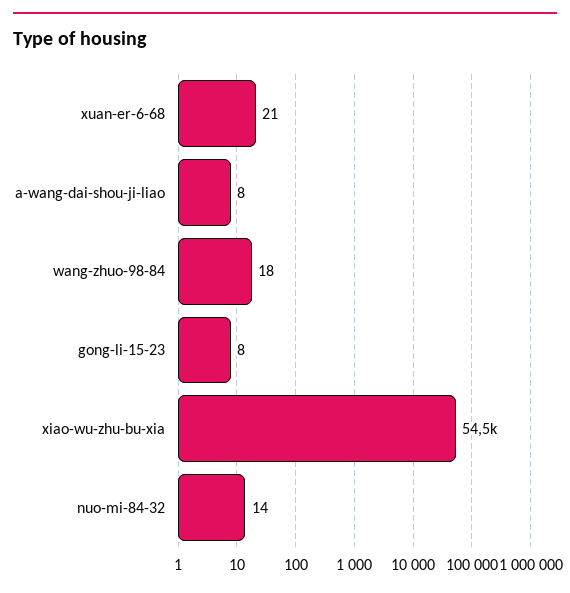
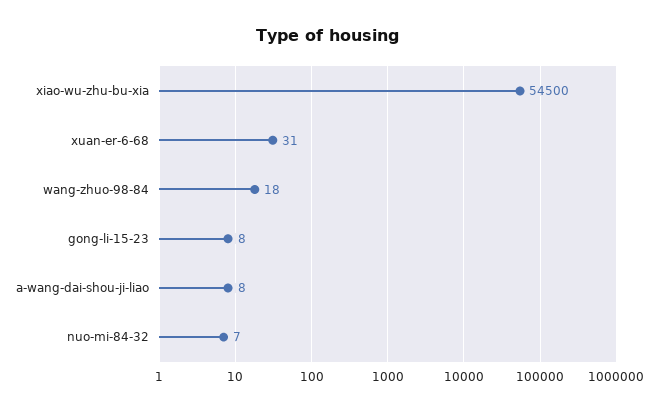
  {
-   "xuan-er-6-68": 21,
+   "xuan-er-6-68": 31,
    "a-wang-dai-shou-ji-liao": 8,
    "wang-zhuo-98-84": 18,
    "gong-li-15-23": 8,
    "xiao-wu-zhu-bu-xia": 54500,
-   "nuo-mi-84-32": 14
+   "nuo-mi-84-32": 7
  }

